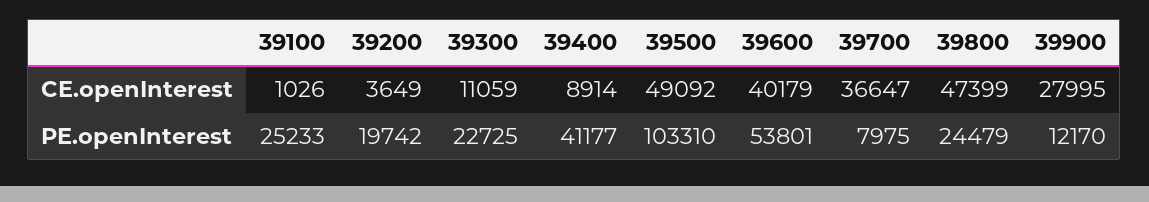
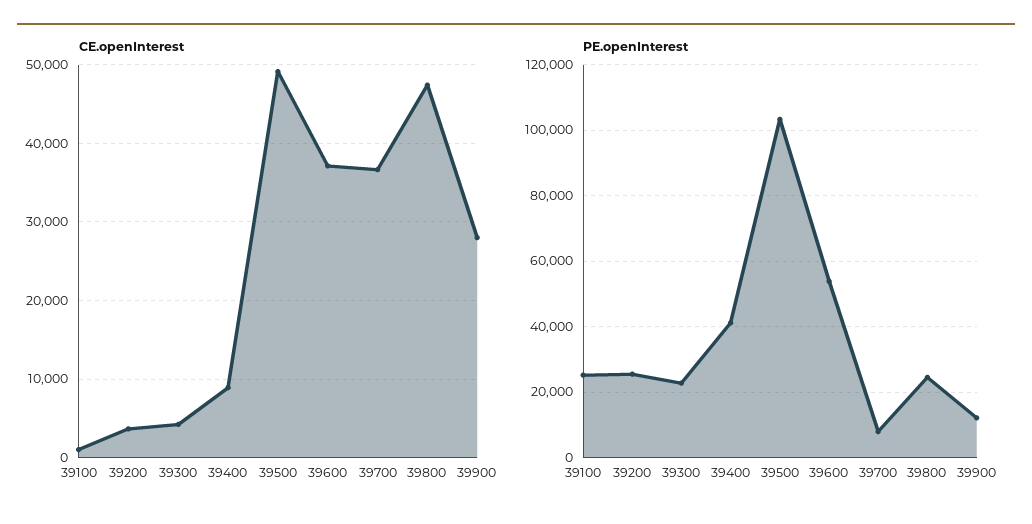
  {
    "CE.openInterest": {
      "39100": 1026,
      "39200": 3649,
-     "39300": 11059,
+     "39300": 4000,
      "39400": 8914,
      "39500": 49092,
-     "39600": 40179,
+     "39600": 37000,
      "39700": 36647,
      "39800": 47399,
      "39900": 27995
    },
    "PE.openInterest": {
      "39100": 25233,
-     "39200": 19742,
+     "39200": 26000,
      "39300": 22725,
      "39400": 41177,
      "39500": 103310,
      "39600": 53801,
      "39700": 7975,
      "39800": 24479,
      "39900": 12170
    }
  }

